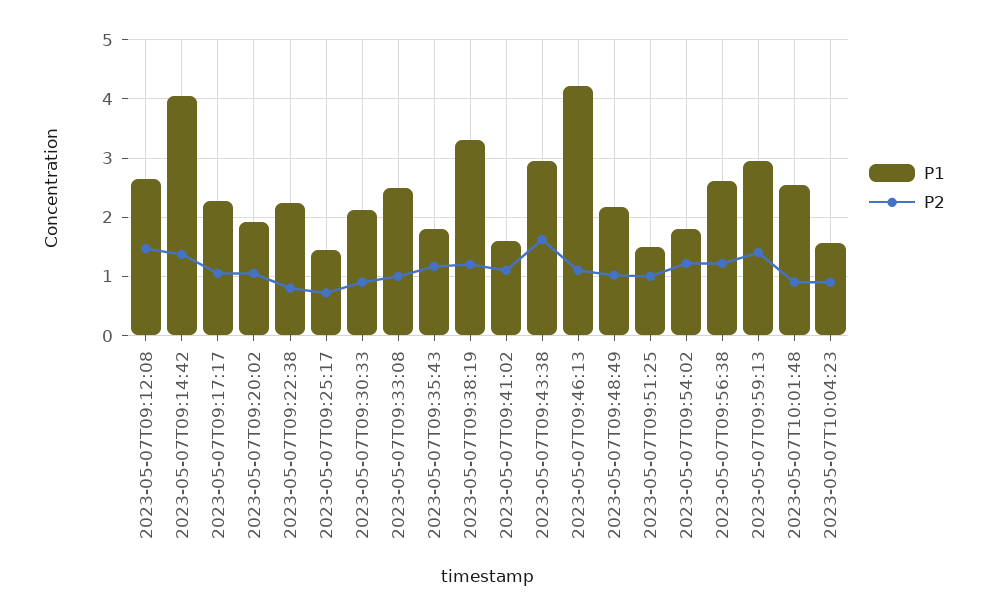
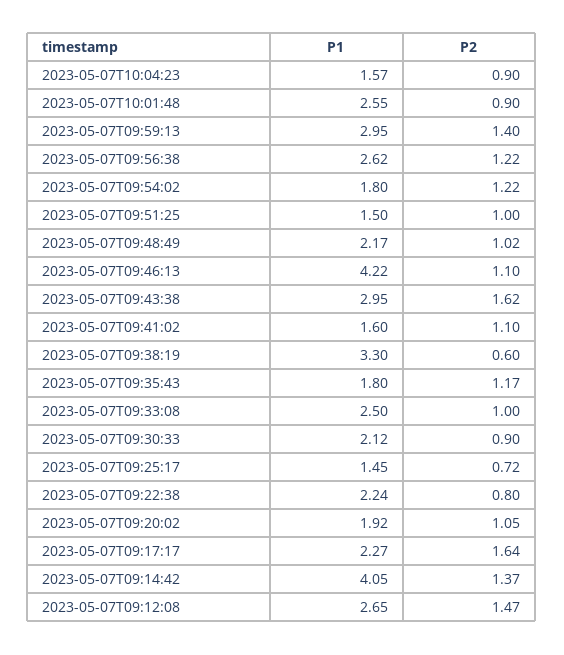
  {
    "P1": {
      "2023-05-07T09:12:08": 2.65,
      "2023-05-07T09:14:42": 4.05,
      "2023-05-07T09:17:17": 2.27,
      "2023-05-07T09:20:02": 1.92,
      "2023-05-07T09:22:38": 2.24,
      "2023-05-07T09:25:17": 1.45,
      "2023-05-07T09:30:33": 2.12,
      "2023-05-07T09:33:08": 2.5,
      "2023-05-07T09:35:43": 1.8,
      "2023-05-07T09:38:19": 3.3,
      "2023-05-07T09:41:02": 1.6,
      "2023-05-07T09:43:38": 2.95,
      "2023-05-07T09:46:13": 4.22,
      "2023-05-07T09:48:49": 2.17,
      "2023-05-07T09:51:25": 1.5,
      "2023-05-07T09:54:02": 1.8,
      "2023-05-07T09:56:38": 2.62,
      "2023-05-07T09:59:13": 2.95,
      "2023-05-07T10:01:48": 2.55,
      "2023-05-07T10:04:23": 1.57
    },
    "P2": {
      "2023-05-07T09:12:08": 1.47,
      "2023-05-07T09:14:42": 1.37,
-     "2023-05-07T09:17:17": 1,
+     "2023-05-07T09:17:17": 1.64,
      "2023-05-07T09:20:02": 1.05,
      "2023-05-07T09:22:38": 0.8,
      "2023-05-07T09:25:17": 0.72,
      "2023-05-07T09:30:33": 0.9,
      "2023-05-07T09:33:08": 1,
      "2023-05-07T09:35:43": 1.17,
-     "2023-05-07T09:38:19": 1.2,
+     "2023-05-07T09:38:19": 0.6,
      "2023-05-07T09:41:02": 1.1,
      "2023-05-07T09:43:38": 1.62,
      "2023-05-07T09:46:13": 1.1,
      "2023-05-07T09:48:49": 1.02,
      "2023-05-07T09:51:25": 1,
      "2023-05-07T09:54:02": 1.22,
      "2023-05-07T09:56:38": 1.22,
      "2023-05-07T09:59:13": 1.4,
      "2023-05-07T10:01:48": 0.9,
      "2023-05-07T10:04:23": 0.9
    }
  }

